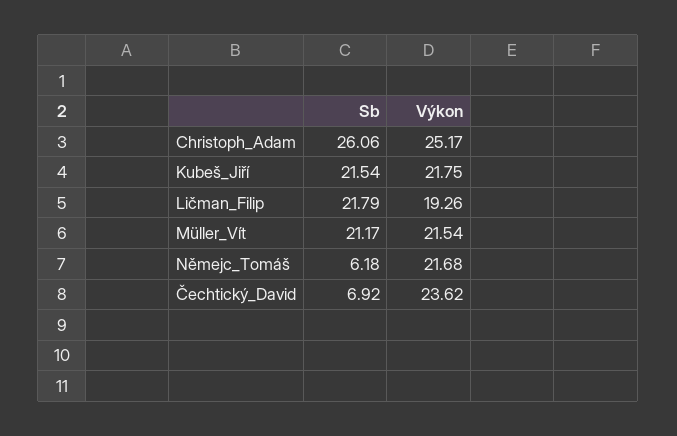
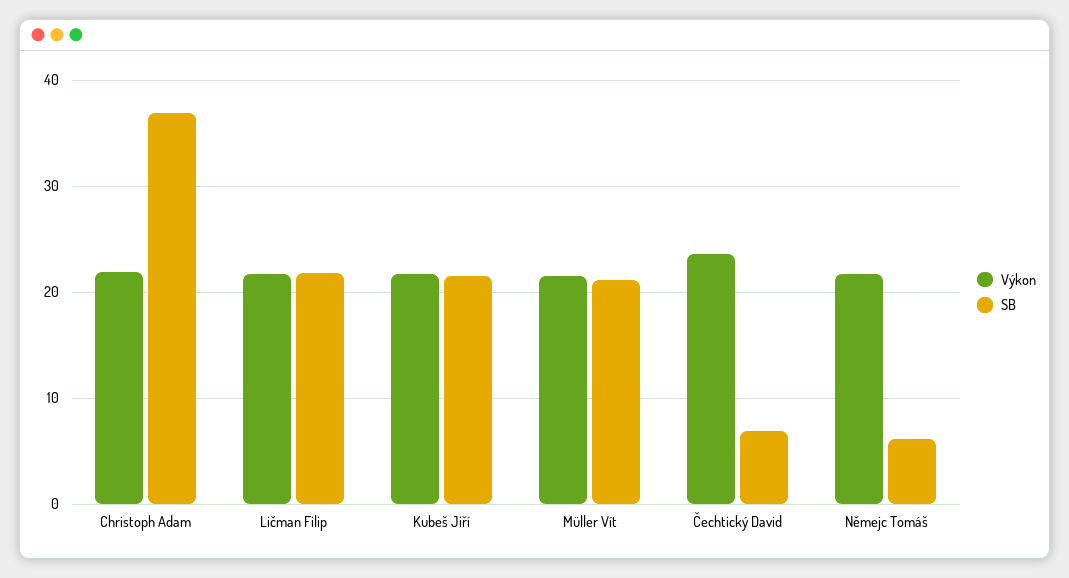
  {
    "Sb": {
-     "Christoph_Adam": 26.06,
+     "Christoph_Adam": 37,
      "Kubeš_Jiří": 21.54,
      "Ličman_Filip": 21.79,
      "Müller_Vít": 21.17,
      "Němejc_Tomáš": 6.18,
      "Čechtický_David": 6.92
    },
    "Výkon": {
-     "Christoph_Adam": 25.17,
+     "Christoph_Adam": 22,
      "Kubeš_Jiří": 21.75,
-     "Ličman_Filip": 19.26,
+     "Ličman_Filip": 22,
      "Müller_Vít": 21.54,
      "Němejc_Tomáš": 21.68,
      "Čechtický_David": 23.62
    }
  }

